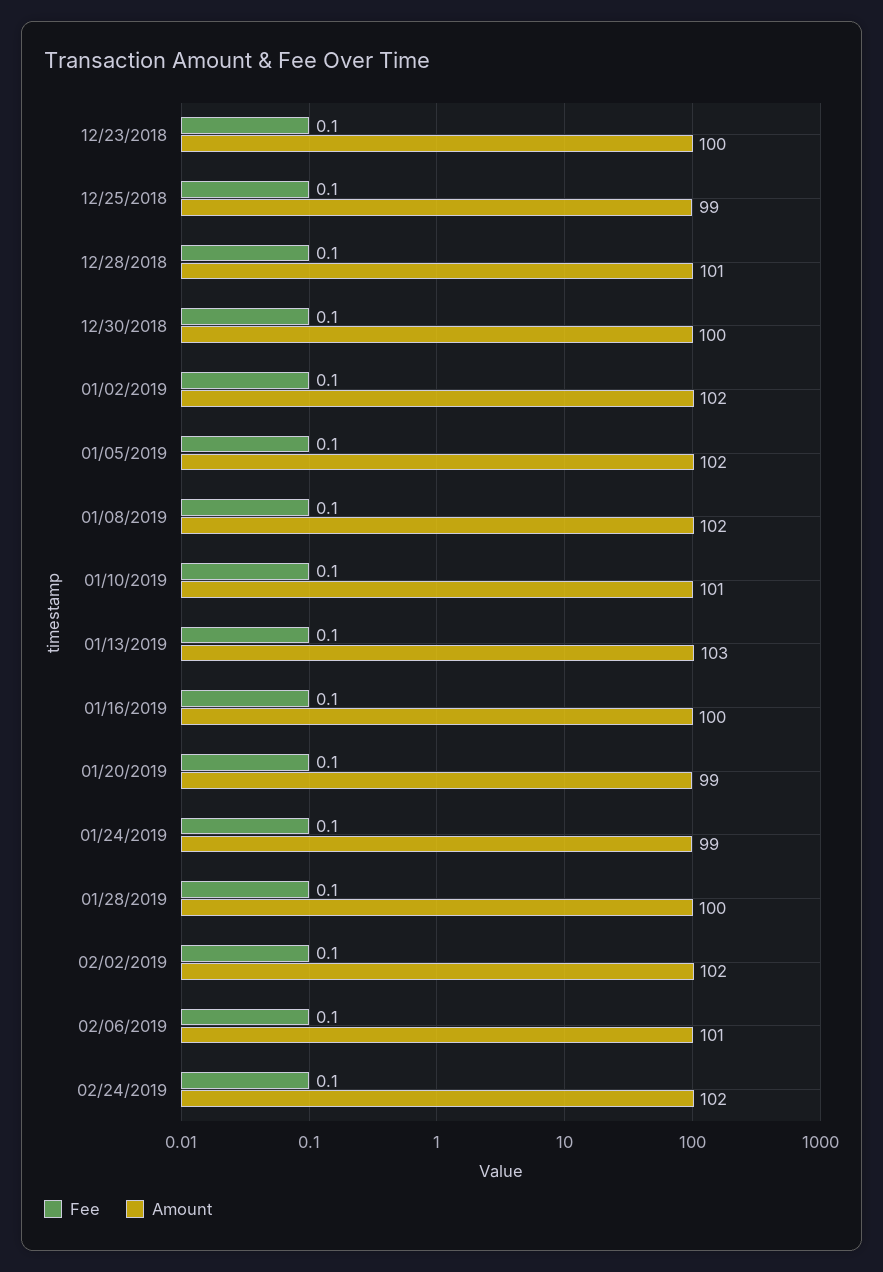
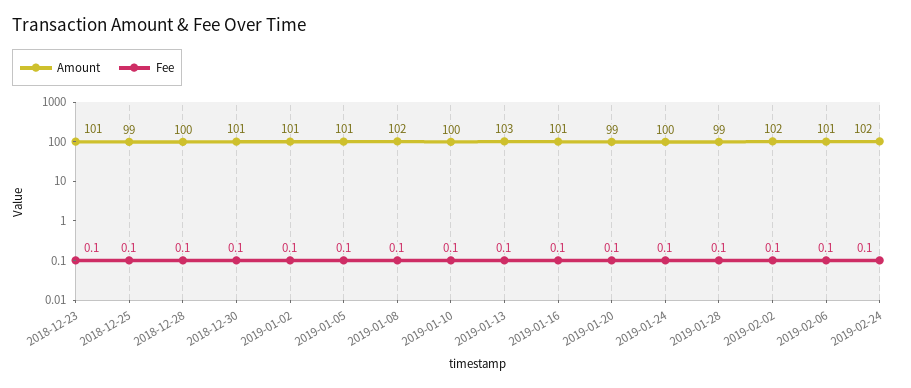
  {
    "Fee": {
      "12/23/2018": 0.1,
      "12/25/2018": 0.1,
      "12/28/2018": 0.1,
      "12/30/2018": 0.1,
      "01/02/2019": 0.1,
      "01/05/2019": 0.1,
      "01/08/2019": 0.1,
      "01/10/2019": 0.1,
      "01/13/2019": 0.1,
      "01/16/2019": 0.1,
      "01/20/2019": 0.1,
      "01/24/2019": 0.1,
      "01/28/2019": 0.1,
      "02/02/2019": 0.1,
      "02/06/2019": 0.1,
      "02/24/2019": 0.1
    },
    "Amount": {
-     "12/23/2018": 100,
+     "12/23/2018": 101,
      "12/25/2018": 99,
-     "12/28/2018": 101,
+     "12/28/2018": 100,
-     "12/30/2018": 100,
+     "12/30/2018": 101,
-     "01/02/2019": 102,
+     "01/02/2019": 101,
-     "01/05/2019": 102,
+     "01/05/2019": 101,
      "01/08/2019": 102,
-     "01/10/2019": 101,
+     "01/10/2019": 100,
      "01/13/2019": 103,
-     "01/16/2019": 100,
+     "01/16/2019": 101,
      "01/20/2019": 99,
-     "01/24/2019": 99,
+     "01/24/2019": 100,
-     "01/28/2019": 100,
+     "01/28/2019": 99,
      "02/02/2019": 102,
      "02/06/2019": 101,
      "02/24/2019": 102
    }
  }

